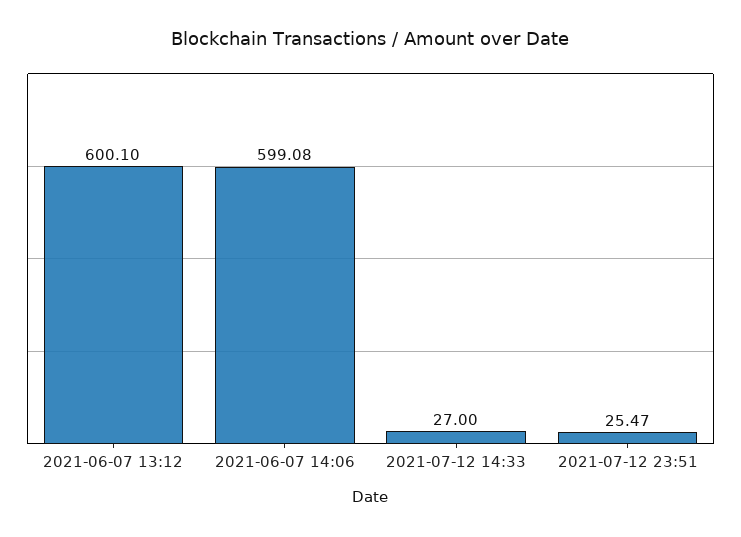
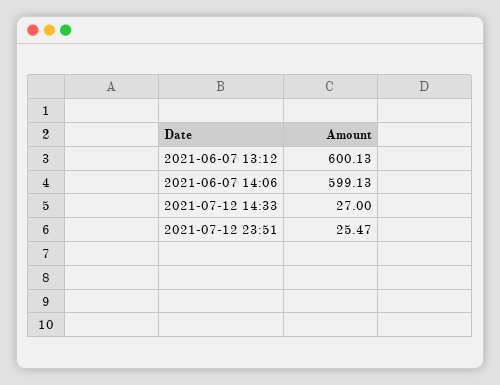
  {
-   "2021-06-07 13:12": 600.1,
+   "2021-06-07 13:12": 600.13,
-   "2021-06-07 14:06": 599.08,
+   "2021-06-07 14:06": 599.13,
    "2021-07-12 14:33": 27,
    "2021-07-12 23:51": 25.47
  }

